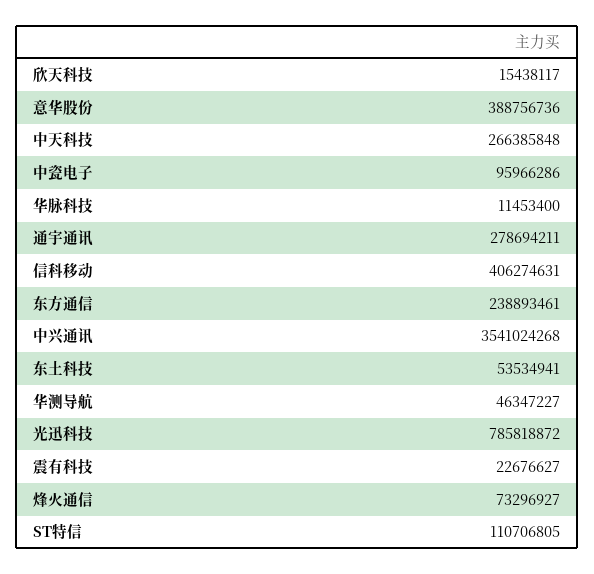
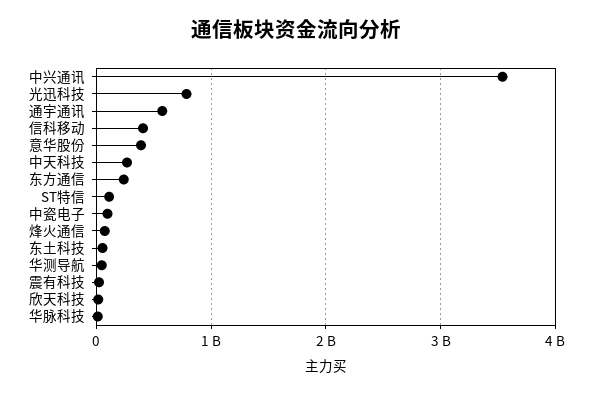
  {
    "欣天科技": 15438117,
    "意华股份": 388756736,
    "中天科技": 266385848,
    "中瓷电子": 95966286,
    "华脉科技": 11453400,
-   "通宇通讯": 278694211,
+   "通宇通讯": 600000000,
    "信科移动": 406274631,
    "东方通信": 238893461,
    "中兴通讯": 3541024268,
    "东土科技": 53534941,
    "华测导航": 46347227,
    "光迅科技": 785818872,
    "震有科技": 22676627,
    "烽火通信": 73296927,
    "ST特信": 110706805
  }

